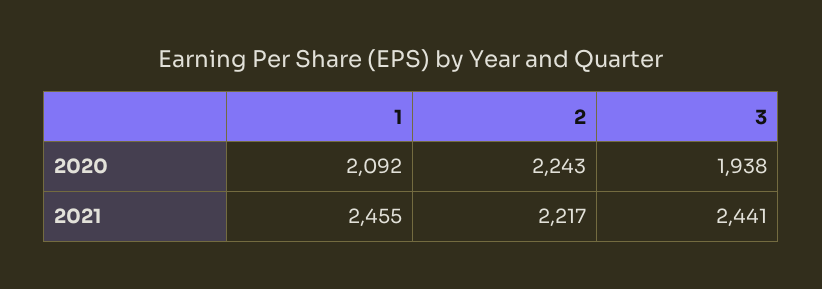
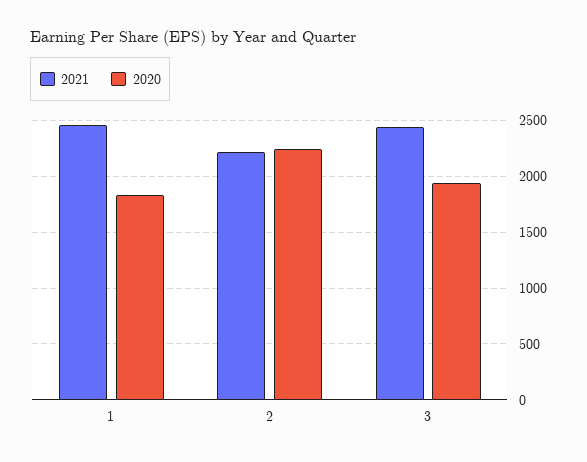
  {
    "2020": {
-     "1": 2092,
+     "1": 1800,
      "2": 2243,
      "3": 1938
    },
    "2021": {
      "1": 2455,
      "2": 2217,
      "3": 2441
    }
  }

